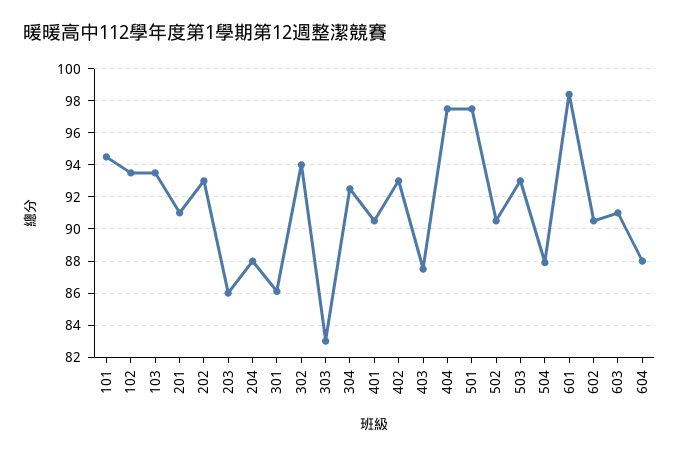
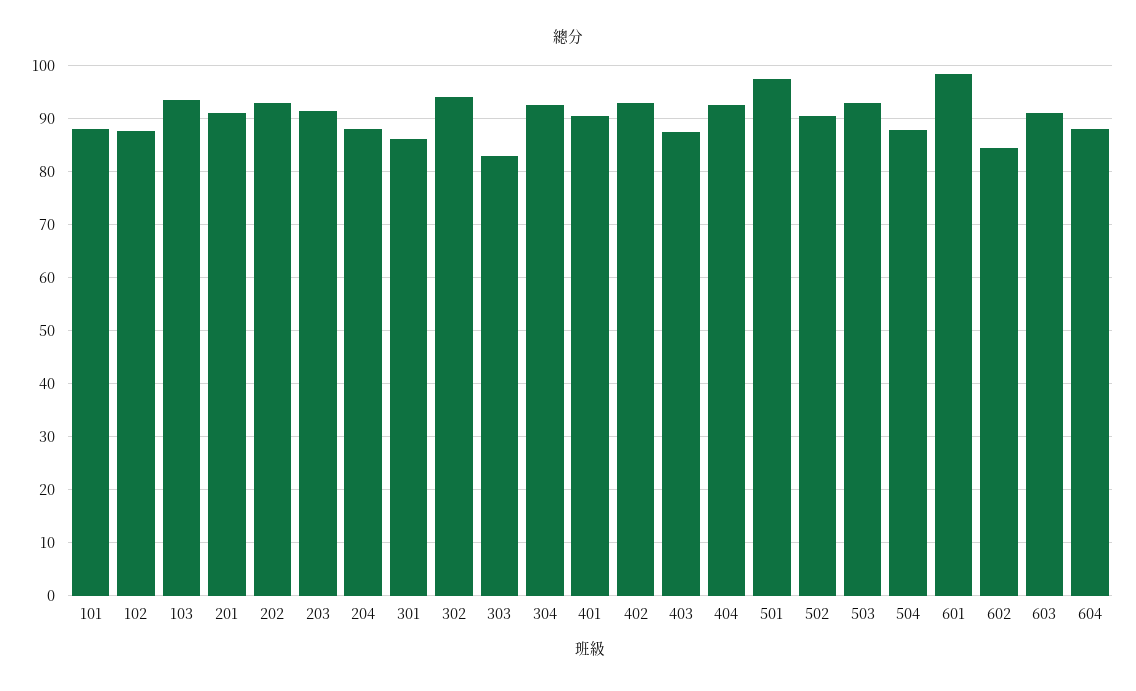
  {
-   "101": 94.5,
+   "101": 88,
-   "102": 93.5,
+   "102": 88,
    "103": 93.5,
    "201": 91,
    "202": 93,
-   "203": 86,
+   "203": 92,
    "204": 88,
    "301": 86,
    "302": 94,
    "303": 83,
    "304": 92.5,
    "401": 90.5,
    "402": 93,
    "403": 87.5,
-   "404": 97.5,
+   "404": 92,
    "501": 97.5,
    "502": 90.5,
    "503": 93,
    "504": 88,
    "601": 98.5,
-   "602": 90.5,
+   "602": 84,
    "603": 91,
    "604": 88
  }

